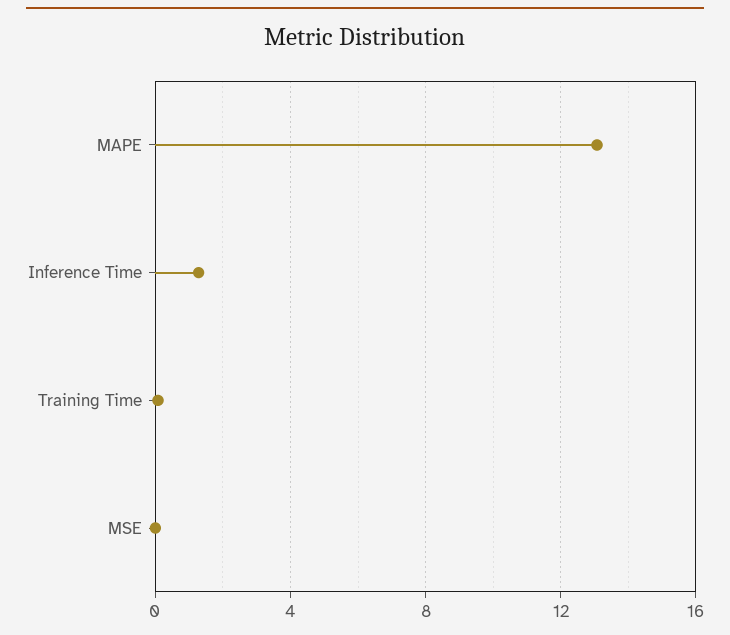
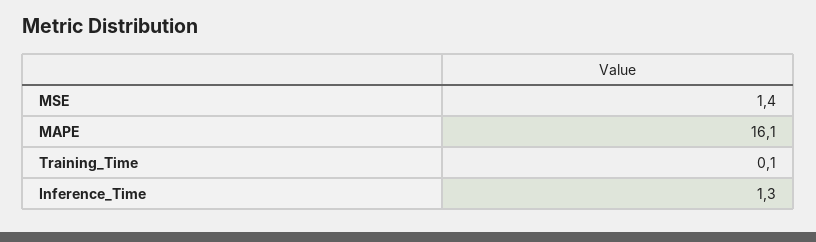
  {
-   "MAPE": 13,
+   "MAPE": 16.1,
    "Inference Time": 1.3,
    "Training Time": 0.1,
-   "MSE": 0
+   "MSE": 1.4
  }

